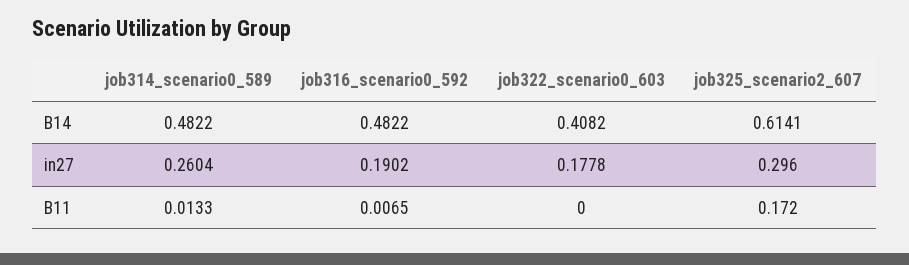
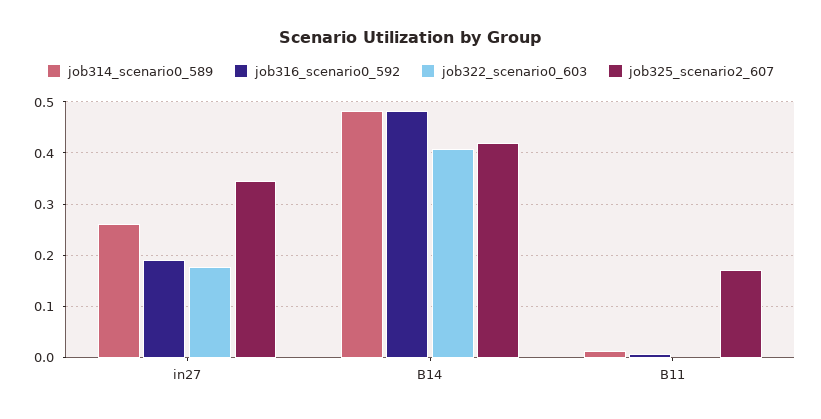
  {
    "job314_scenario0_589": {
      "B14": 0.4822,
      "in27": 0.2604,
      "B11": 0.0133
    },
    "job316_scenario0_592": {
      "B14": 0.4822,
      "in27": 0.1902,
      "B11": 0.0065
    },
    "job322_scenario0_603": {
      "B14": 0.4082,
      "in27": 0.1778,
      "B11": 0
    },
    "job325_scenario2_607": {
-     "B14": 0.6141,
+     "B14": 0.42,
-     "in27": 0.296,
+     "in27": 0.34,
      "B11": 0.172
    }
  }

